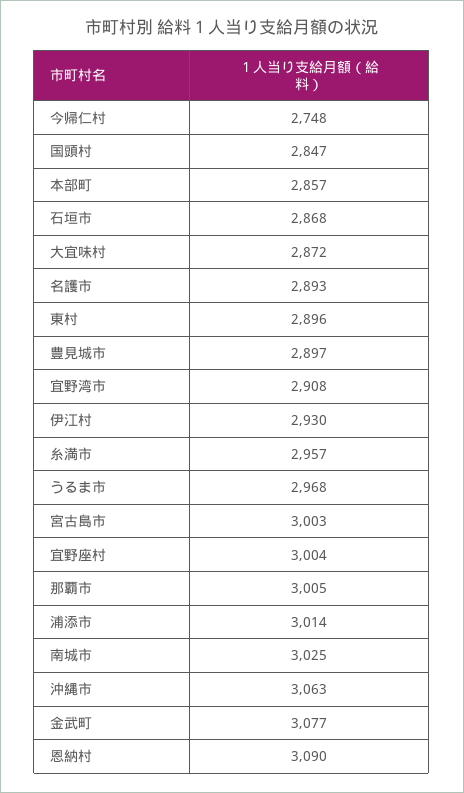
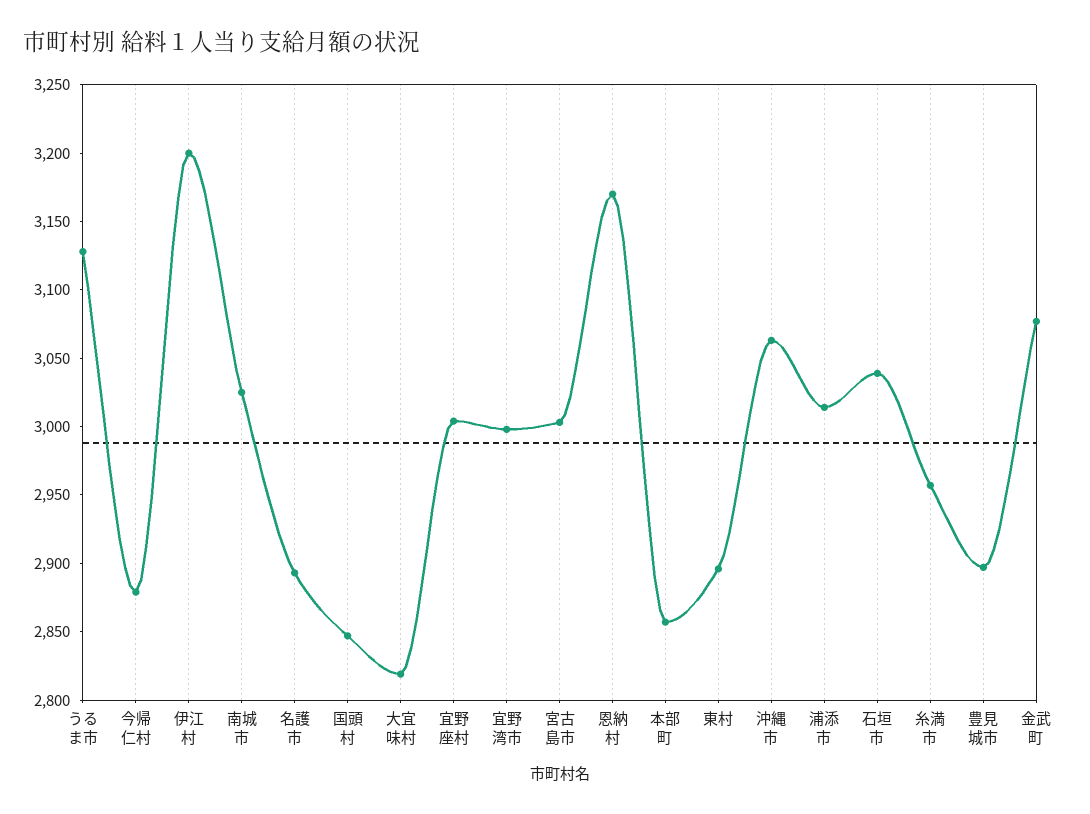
  {
-   "今帰仁村": 2748,
+   "今帰仁村": 2880,
    "国頭村": 2847,
    "本部町": 2857,
-   "石垣市": 2868,
+   "石垣市": 3040,
-   "大宜味村": 2872,
+   "大宜味村": 2820,
    "名護市": 2893,
    "東村": 2896,
    "豊見城市": 2897,
-   "宜野湾市": 2908,
+   "宜野湾市": 3000,
-   "伊江村": 2930,
+   "伊江村": 3200,
    "糸満市": 2957,
-   "うるま市": 2968,
+   "うるま市": 3130,
    "宮古島市": 3003,
    "宜野座村": 3004,
-   "那覇市": 3005,
    "浦添市": 3014,
    "南城市": 3025,
    "沖縄市": 3063,
    "金武町": 3077,
-   "恩納村": 3090
+   "恩納村": 3170
  }

